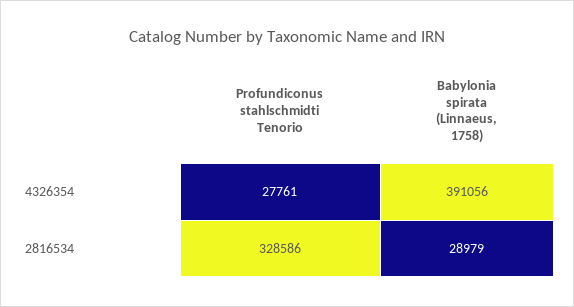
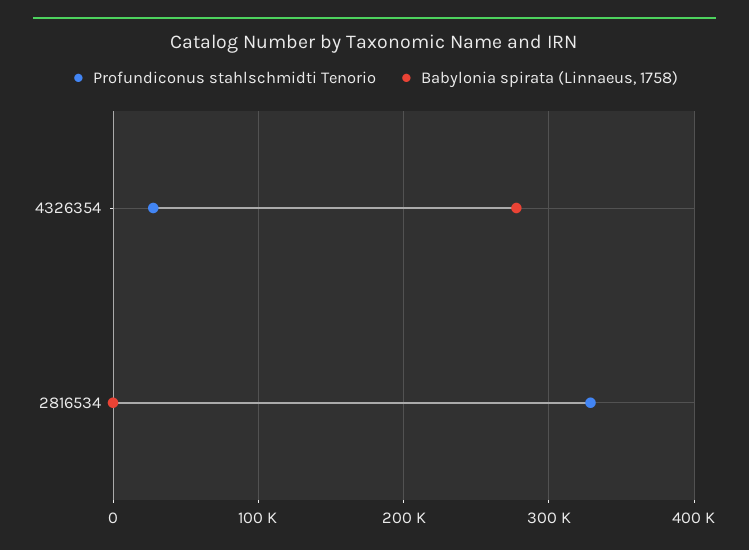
  {
    "Profundiconus stahlschmidti Tenorio": {
      "4326354": 27761,
      "2816534": 328586
    },
    "Babylonia spirata (Linnaeus, 1758)": {
-     "4326354": 391056,
+     "4326354": 280000,
-     "2816534": 28979
+     "2816534": 0
    }
  }

